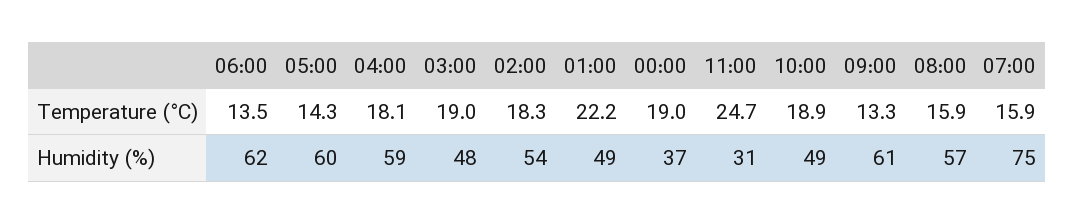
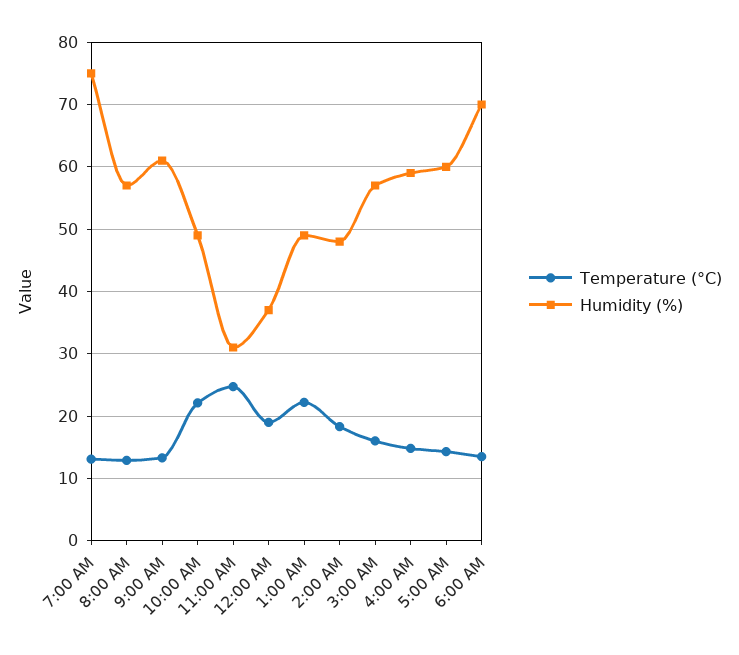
  {
    "Temperature (°C)": {
      "06:00": 13.5,
      "05:00": 14.3,
-     "04:00": 18.1,
+     "04:00": 15,
-     "03:00": 19,
+     "03:00": 16,
      "02:00": 18.3,
      "01:00": 22.2,
      "00:00": 19,
      "11:00": 24.7,
-     "10:00": 18.9,
+     "10:00": 22,
      "09:00": 13.3,
-     "08:00": 15.9,
+     "08:00": 13,
-     "07:00": 15.9
+     "07:00": 13
    },
    "Humidity (%)": {
-     "06:00": 62,
+     "06:00": 70,
      "05:00": 60,
      "04:00": 59,
-     "03:00": 48,
+     "03:00": 57,
-     "02:00": 54,
+     "02:00": 48,
      "01:00": 49,
      "00:00": 37,
      "11:00": 31,
      "10:00": 49,
      "09:00": 61,
      "08:00": 57,
      "07:00": 75
    }
  }

